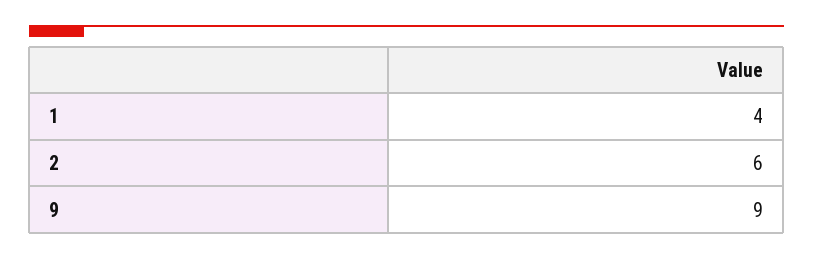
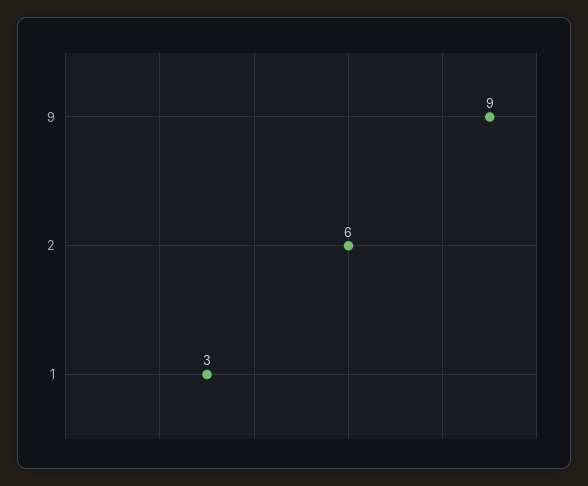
  {
-   "1": 4,
+   "1": 3,
    "2": 6,
    "9": 9
  }

